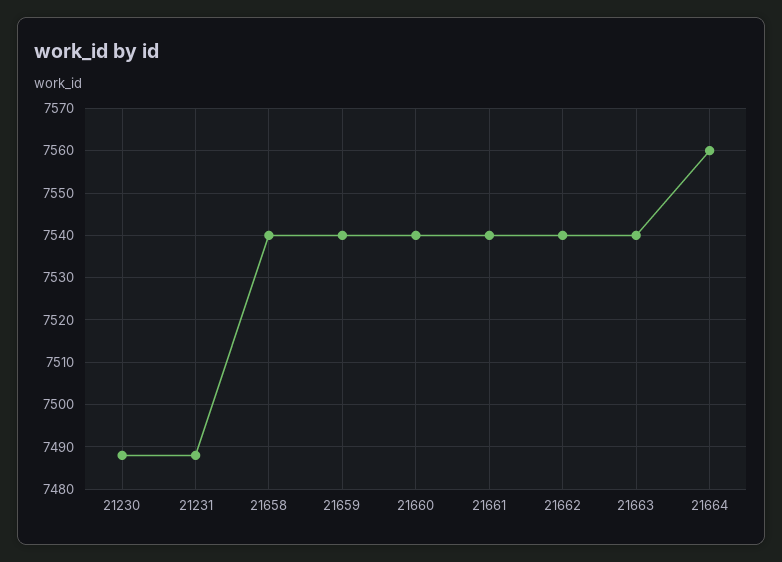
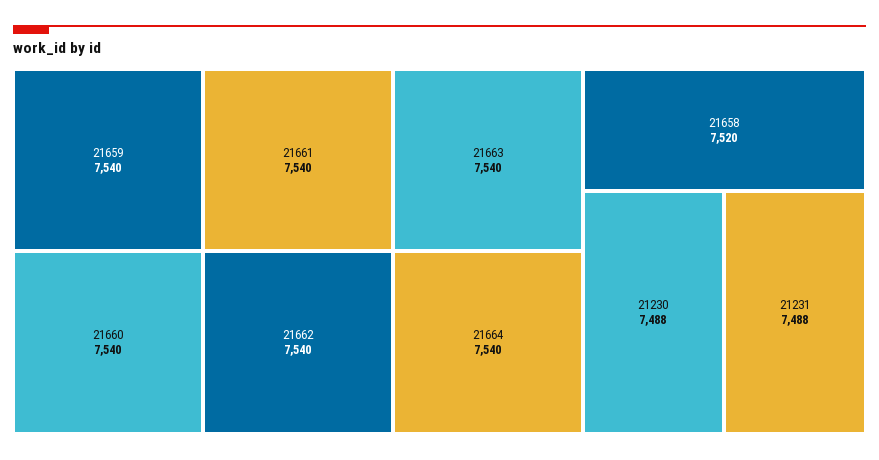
  {
    "21230": 7488,
    "21231": 7488,
-   "21658": 7540,
+   "21658": 7520,
    "21659": 7540,
    "21660": 7540,
    "21661": 7540,
    "21662": 7540,
    "21663": 7540,
-   "21664": 7560
+   "21664": 7540
  }

